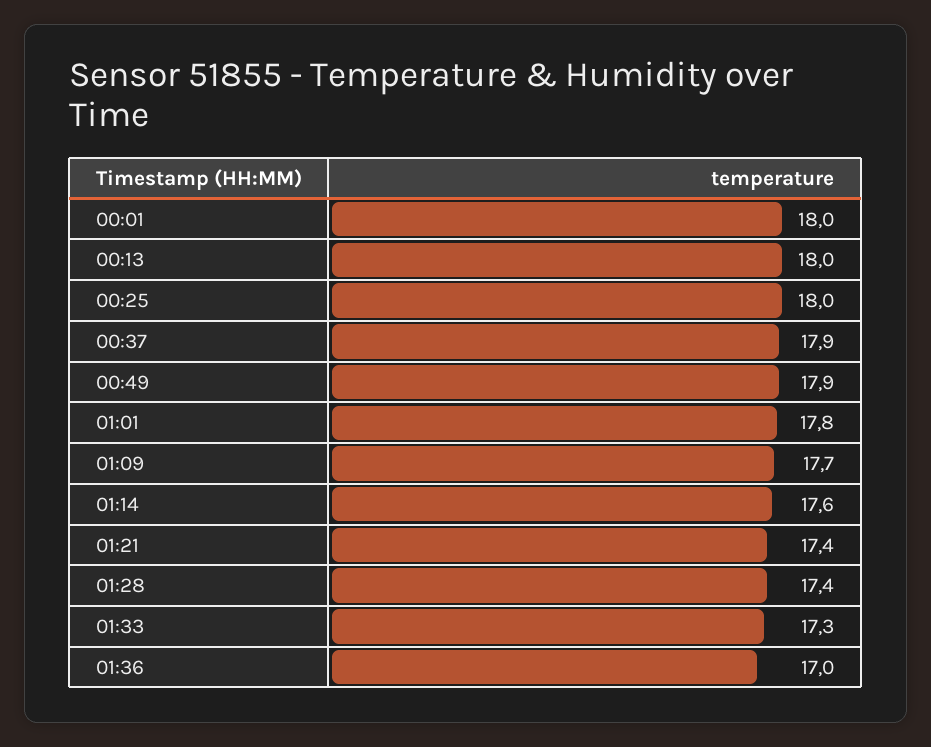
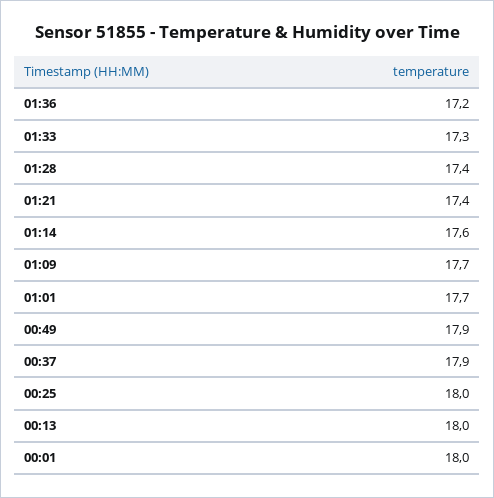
  {
    "00:01": 18,
    "00:13": 18,
    "00:25": 18,
    "00:37": 17.9,
    "00:49": 17.9,
-   "01:01": 17.8,
+   "01:01": 17.7,
    "01:09": 17.7,
    "01:14": 17.6,
    "01:21": 17.4,
    "01:28": 17.4,
    "01:33": 17.3,
-   "01:36": 17
+   "01:36": 17.2
  }

